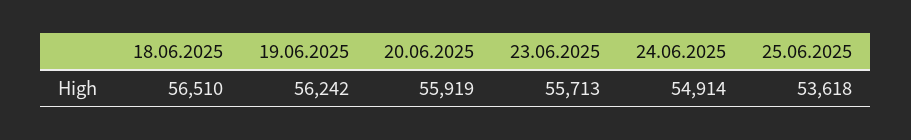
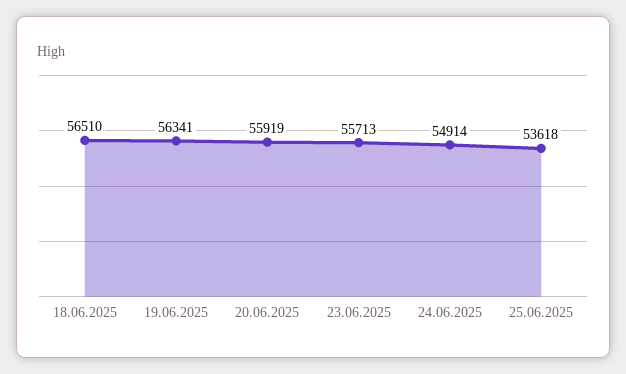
  {
    "18.06.2025": 56510,
-   "19.06.2025": 56242,
+   "19.06.2025": 56341,
    "20.06.2025": 55919,
    "23.06.2025": 55713,
    "24.06.2025": 54914,
    "25.06.2025": 53618
  }

